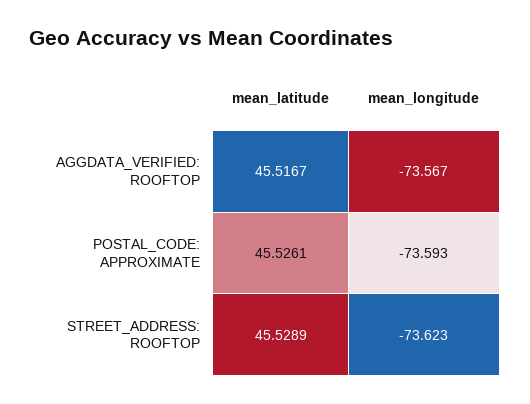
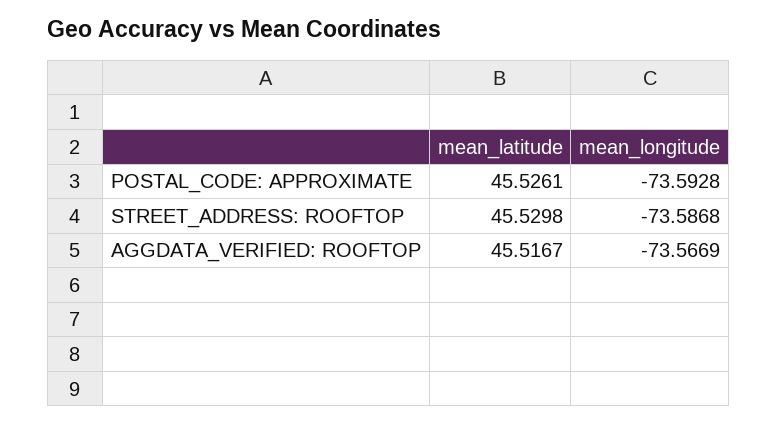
  {
    "mean_latitude": {
      "AGGDATA_VERIFIED: ROOFTOP": 45.5167,
      "POSTAL_CODE: APPROXIMATE": 45.5261,
-     "STREET_ADDRESS: ROOFTOP": 45.5289
+     "STREET_ADDRESS: ROOFTOP": 45.5298
    },
    "mean_longitude": {
      "AGGDATA_VERIFIED: ROOFTOP": -73.5669,
      "POSTAL_CODE: APPROXIMATE": -73.5928,
-     "STREET_ADDRESS: ROOFTOP": -73.623
+     "STREET_ADDRESS: ROOFTOP": -73.5868
    }
  }

